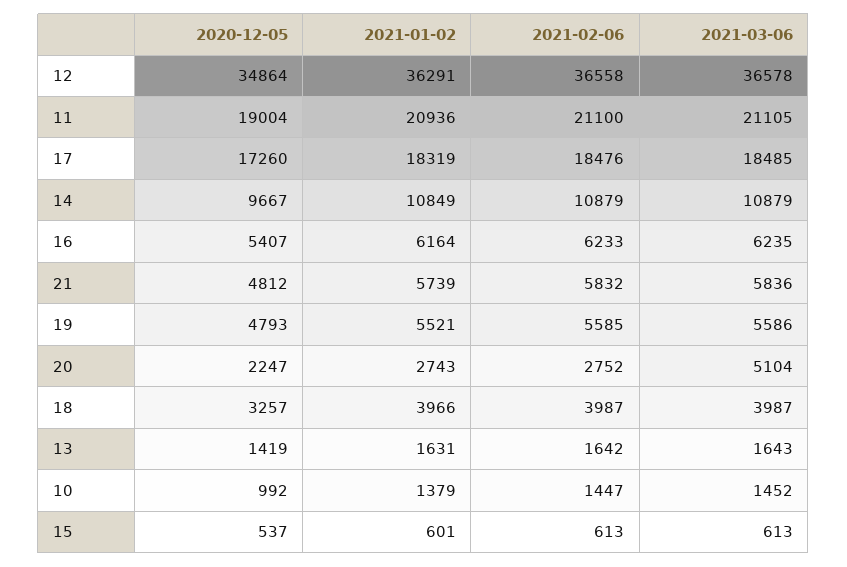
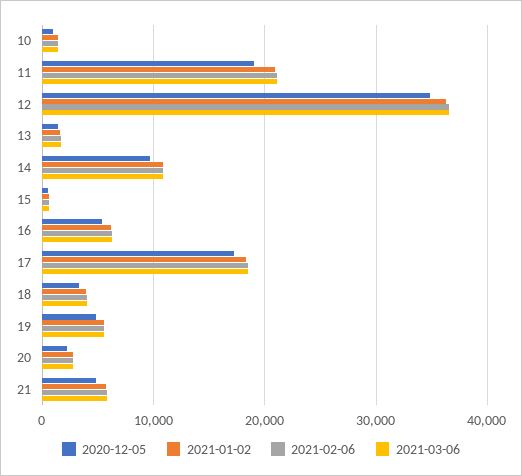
  {
    "2020-12-05": {
      "12": 34864,
      "11": 19004,
      "17": 17260,
      "14": 9667,
      "16": 5407,
      "21": 4812,
      "19": 4793,
      "20": 2247,
      "18": 3257,
      "13": 1419,
      "10": 992,
      "15": 537
    },
    "2021-01-02": {
      "12": 36291,
      "11": 20936,
      "17": 18319,
      "14": 10849,
      "16": 6164,
      "21": 5739,
      "19": 5521,
      "20": 2743,
      "18": 3966,
      "13": 1631,
      "10": 1379,
      "15": 601
    },
    "2021-02-06": {
      "12": 36558,
      "11": 21100,
      "17": 18476,
      "14": 10879,
      "16": 6233,
      "21": 5832,
      "19": 5585,
      "20": 2752,
      "18": 3987,
      "13": 1642,
      "10": 1447,
      "15": 613
    },
    "2021-03-06": {
      "12": 36578,
      "11": 21105,
      "17": 18485,
      "14": 10879,
      "16": 6235,
      "21": 5836,
      "19": 5586,
-     "20": 5104,
+     "20": 3000,
      "18": 3987,
      "13": 1643,
      "10": 1452,
      "15": 613
    }
  }

